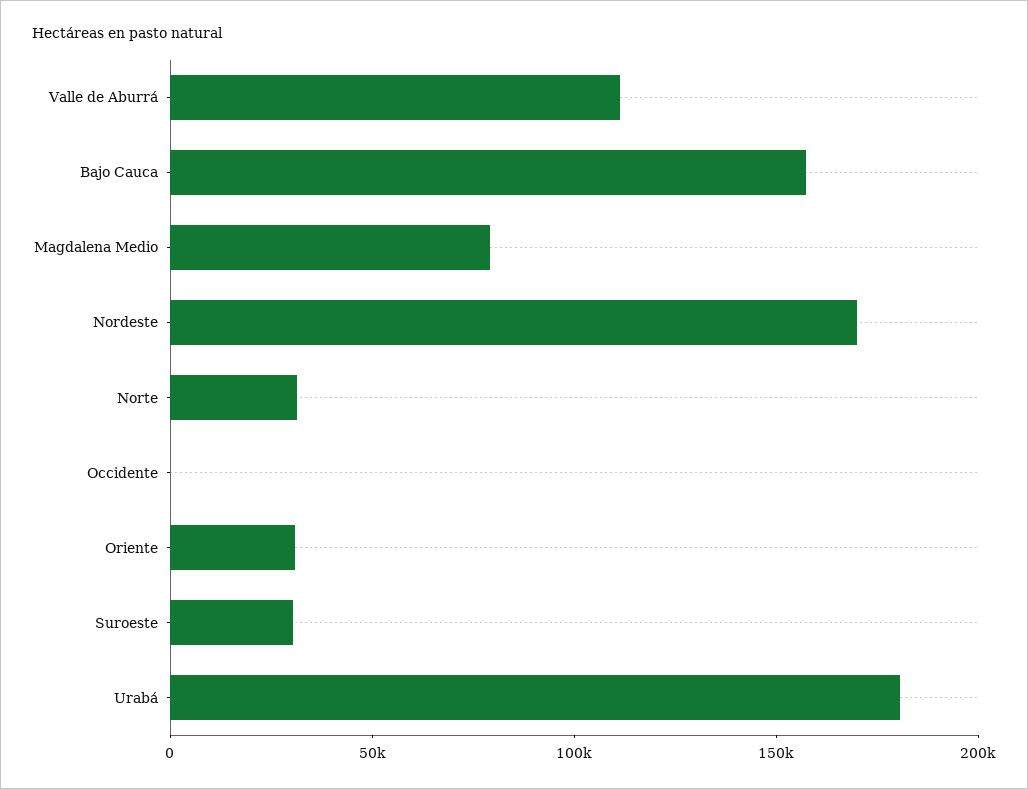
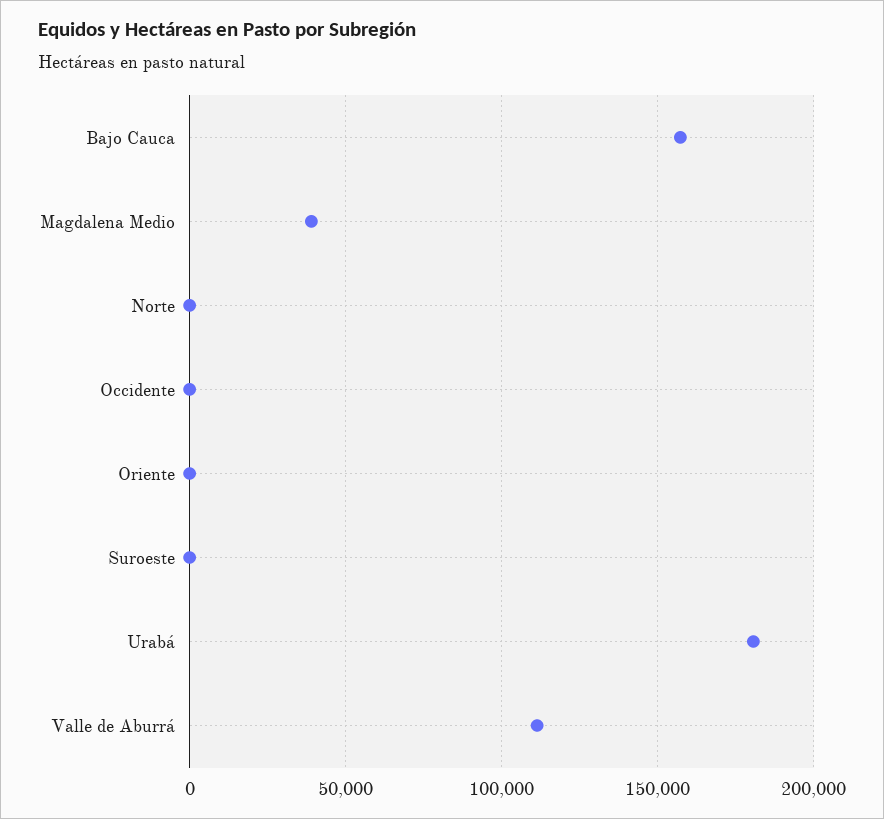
  {
    "Valle de Aburrá": 110000,
    "Bajo Cauca": 155000,
-   "Magdalena Medio": 80000,
+   "Magdalena Medio": 40000,
-   "Nordeste": 170000,
-   "Norte": 30000,
+   "Norte": 0,
    "Occidente": 0,
-   "Oriente": 30000,
+   "Oriente": 0,
-   "Suroeste": 30000,
+   "Suroeste": 0,
    "Urabá": 180000
  }

